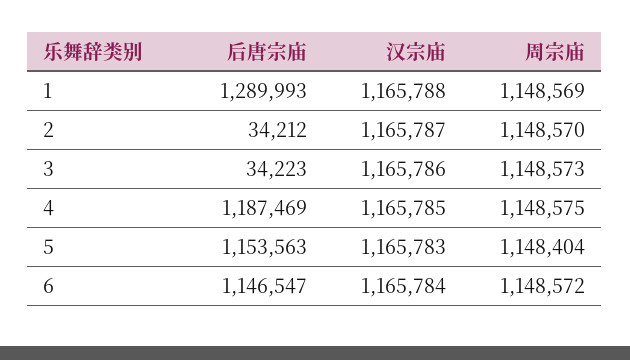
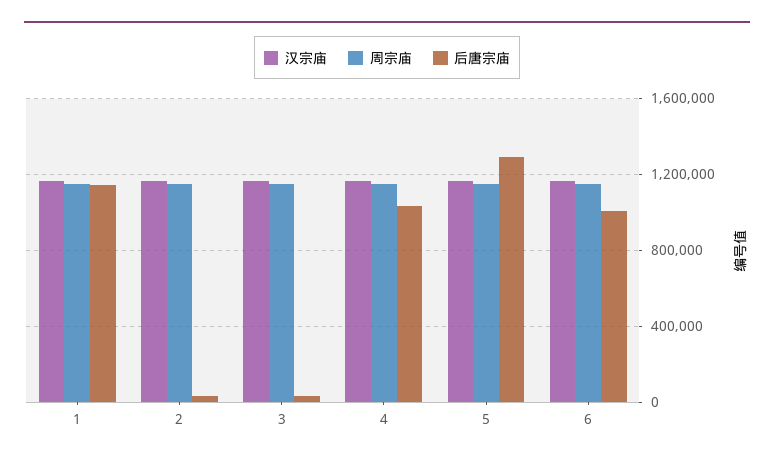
  {
    "后唐宗庙": {
-     "1": 1289993,
+     "1": 1150000,
      "2": 34212,
      "3": 34223,
-     "4": 1187469,
+     "4": 1050000,
-     "5": 1153563,
+     "5": 1300000,
-     "6": 1146547
+     "6": 1000000
    },
    "汉宗庙": {
      "1": 1165788,
      "2": 1165787,
      "3": 1165786,
      "4": 1165785,
      "5": 1165783,
      "6": 1165784
    },
    "周宗庙": {
      "1": 1148569,
      "2": 1148570,
      "3": 1148573,
      "4": 1148575,
      "5": 1148404,
      "6": 1148572
    }
  }

